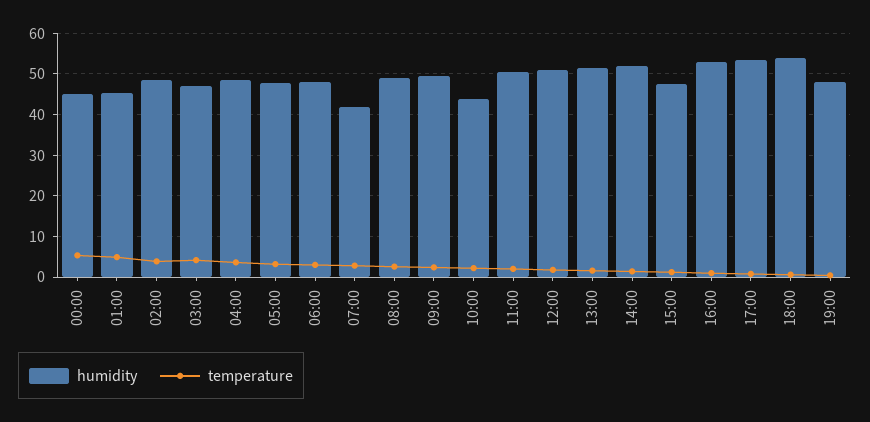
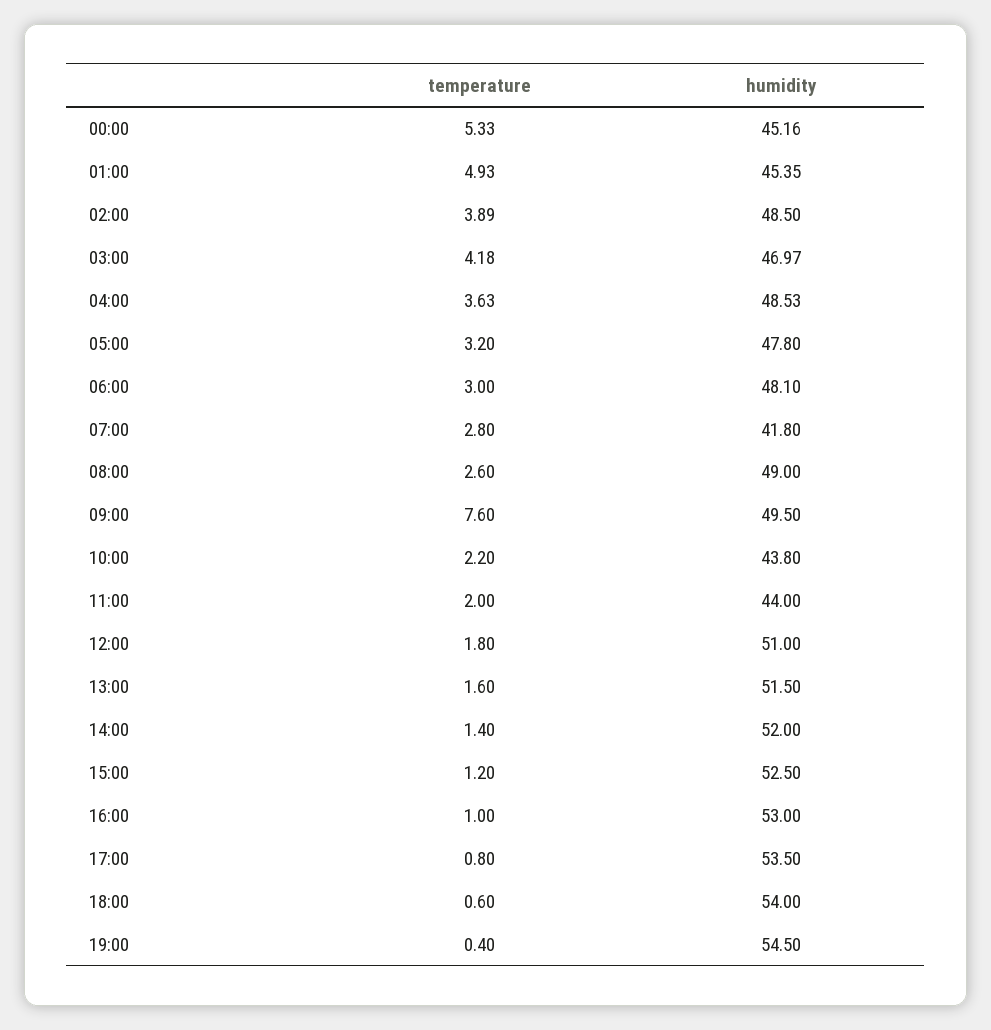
  {
    "humidity": {
      "00:00": 45.16,
      "01:00": 45.35,
      "02:00": 48.5,
      "03:00": 46.97,
      "04:00": 48.53,
      "05:00": 47.8,
      "06:00": 48.1,
      "07:00": 41.8,
      "08:00": 49,
      "09:00": 49.5,
      "10:00": 43.8,
-     "11:00": 50,
+     "11:00": 44,
      "12:00": 51,
      "13:00": 51.5,
      "14:00": 52,
-     "15:00": 48,
+     "15:00": 52.5,
      "16:00": 53,
      "17:00": 53.5,
      "18:00": 54,
-     "19:00": 48
+     "19:00": 54.5
    },
    "temperature": {
      "00:00": 5.33,
      "01:00": 4.93,
      "02:00": 3.89,
      "03:00": 4.18,
      "04:00": 3.63,
      "05:00": 3.2,
      "06:00": 3,
      "07:00": 2.8,
      "08:00": 2.6,
-     "09:00": 2,
+     "09:00": 7.6,
      "10:00": 2.2,
      "11:00": 2,
      "12:00": 1.8,
      "13:00": 1.6,
      "14:00": 1.4,
      "15:00": 1.2,
      "16:00": 1,
      "17:00": 0.8,
      "18:00": 0.6,
      "19:00": 0.4
    }
  }

